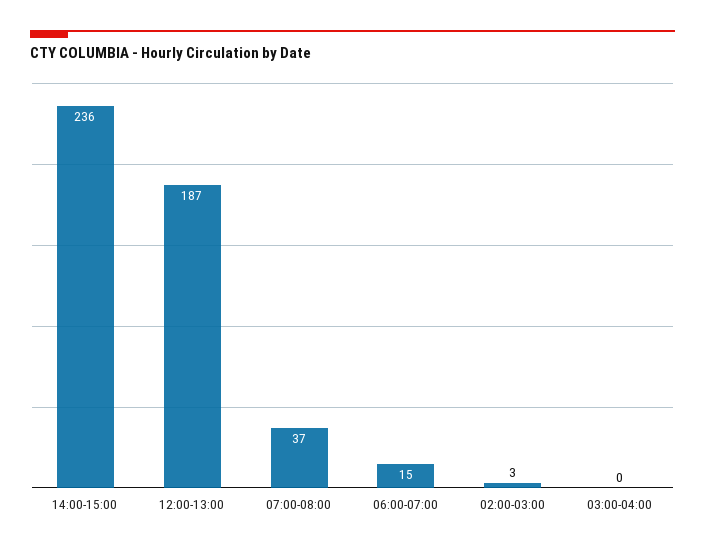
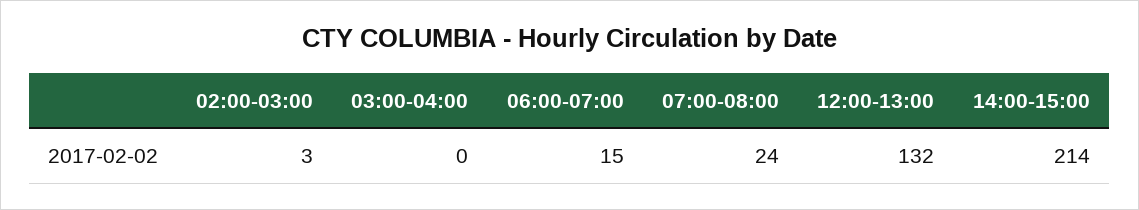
  {
-   "14:00-15:00": 236,
+   "14:00-15:00": 214,
-   "12:00-13:00": 187,
+   "12:00-13:00": 132,
-   "07:00-08:00": 37,
+   "07:00-08:00": 24,
    "06:00-07:00": 15,
    "02:00-03:00": 3,
    "03:00-04:00": 0
  }

